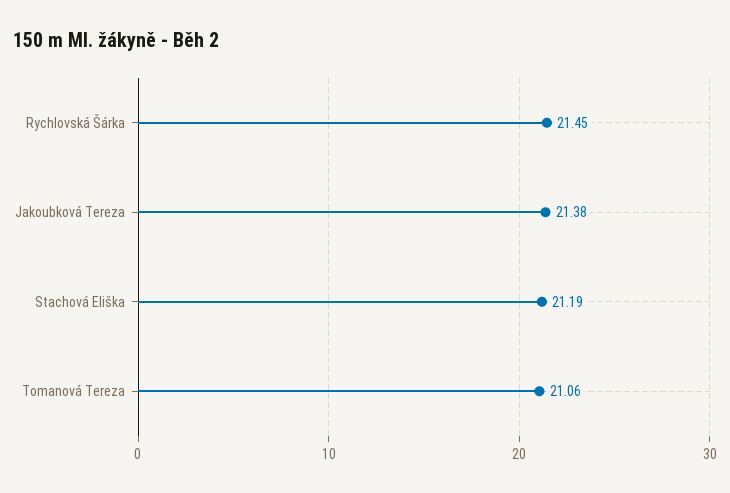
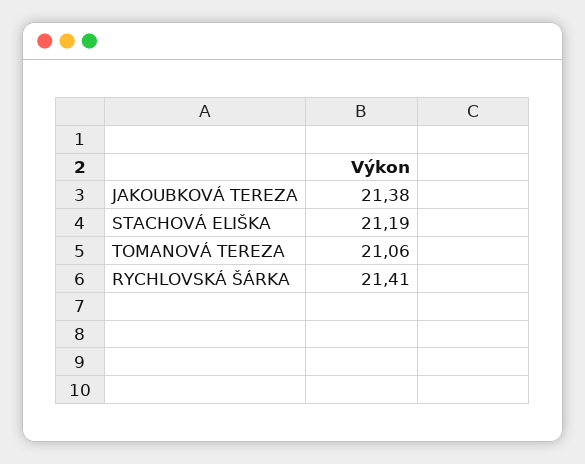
  {
-   "Rychlovská Šárka": 21.45,
+   "Rychlovská Šárka": 21.41,
    "Jakoubková Tereza": 21.38,
    "Stachová Eliška": 21.19,
    "Tomanová Tereza": 21.06
  }

